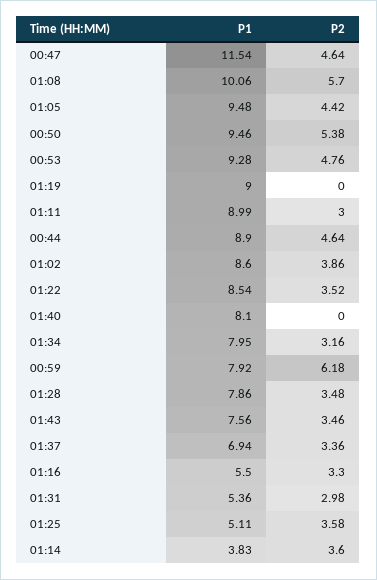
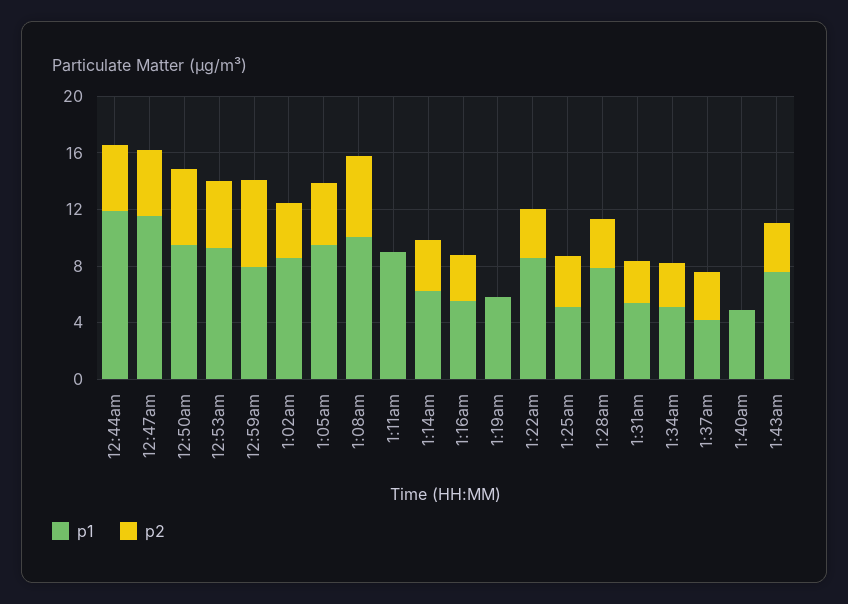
  {
    "P1": {
      "00:47": 11.54,
      "01:08": 10.06,
      "01:05": 9.48,
      "00:50": 9.46,
      "00:53": 9.28,
-     "01:19": 9,
+     "01:19": 6,
      "01:11": 8.99,
-     "00:44": 8.9,
+     "00:44": 12,
      "01:02": 8.6,
      "01:22": 8.54,
-     "01:40": 8.1,
+     "01:40": 5,
-     "01:34": 7.95,
+     "01:34": 5,
      "00:59": 7.92,
      "01:28": 7.86,
      "01:43": 7.56,
-     "01:37": 6.94,
+     "01:37": 4,
      "01:16": 5.5,
      "01:31": 5.36,
      "01:25": 5.11,
-     "01:14": 3.83
+     "01:14": 6
    },
    "P2": {
      "00:47": 4.64,
      "01:08": 5.7,
      "01:05": 4.42,
      "00:50": 5.38,
      "00:53": 4.76,
      "01:19": 0,
-     "01:11": 3,
+     "01:11": 0,
      "00:44": 4.64,
      "01:02": 3.86,
      "01:22": 3.52,
      "01:40": 0,
      "01:34": 3.16,
      "00:59": 6.18,
      "01:28": 3.48,
      "01:43": 3.46,
      "01:37": 3.36,
      "01:16": 3.3,
      "01:31": 2.98,
      "01:25": 3.58,
      "01:14": 3.6
    }
  }

